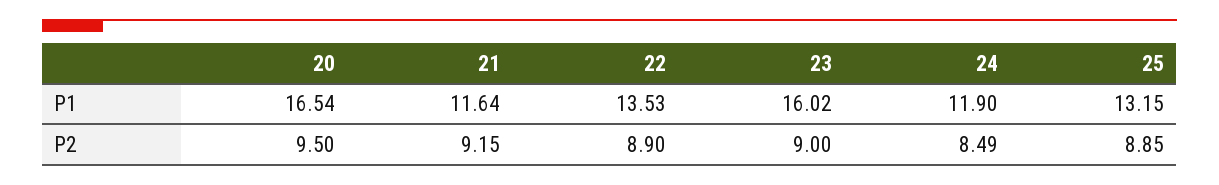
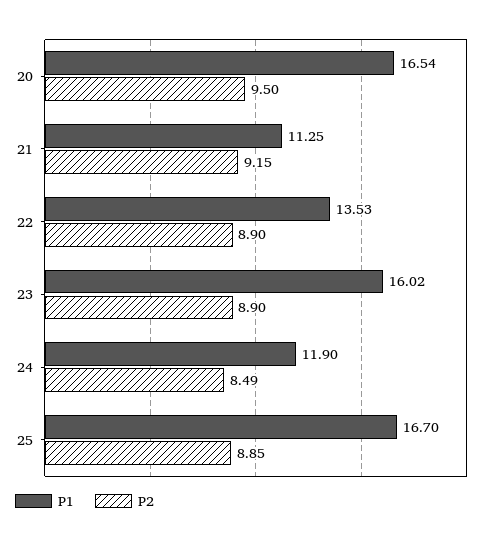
  {
    "P1": {
      "20": 16.54,
-     "21": 11.64,
+     "21": 11.25,
      "22": 13.53,
      "23": 16.02,
      "24": 11.9,
-     "25": 13.15
+     "25": 16.7
    },
    "P2": {
      "20": 9.5,
      "21": 9.15,
      "22": 8.9,
-     "23": 9,
+     "23": 8.9,
      "24": 8.49,
      "25": 8.85
    }
  }

